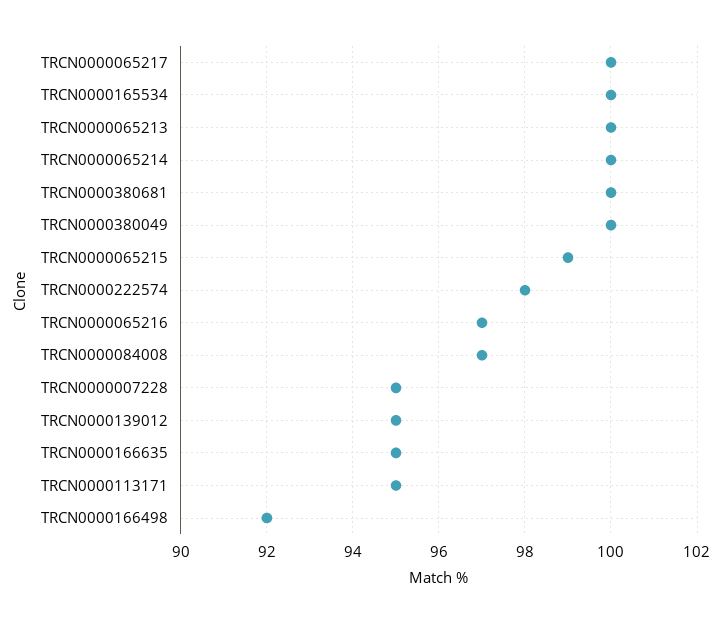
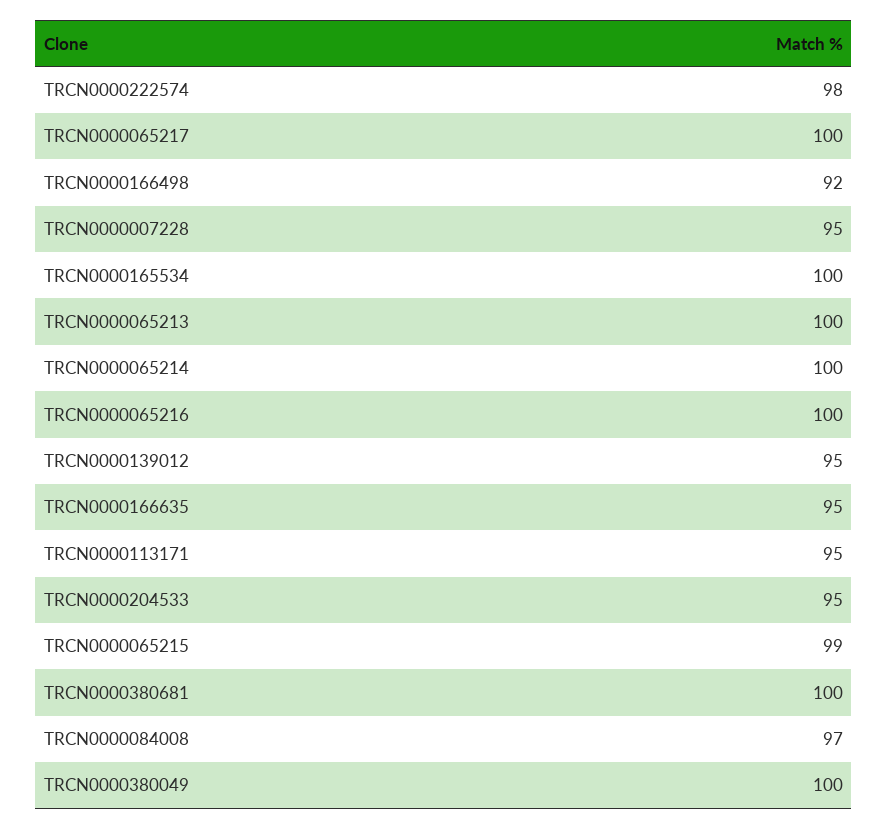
  {
    "TRCN0000065217": 100,
    "TRCN0000165534": 100,
    "TRCN0000065213": 100,
    "TRCN0000065214": 100,
    "TRCN0000380681": 100,
    "TRCN0000380049": 100,
    "TRCN0000065215": 99,
    "TRCN0000222574": 98,
-   "TRCN0000065216": 97,
+   "TRCN0000065216": 100,
    "TRCN0000084008": 97,
    "TRCN0000007228": 95,
    "TRCN0000139012": 95,
    "TRCN0000166635": 95,
    "TRCN0000113171": 95,
-   "TRCN0000166498": 92
+   "TRCN0000166498": 92,
+   "TRCN0000204533": 95
  }

